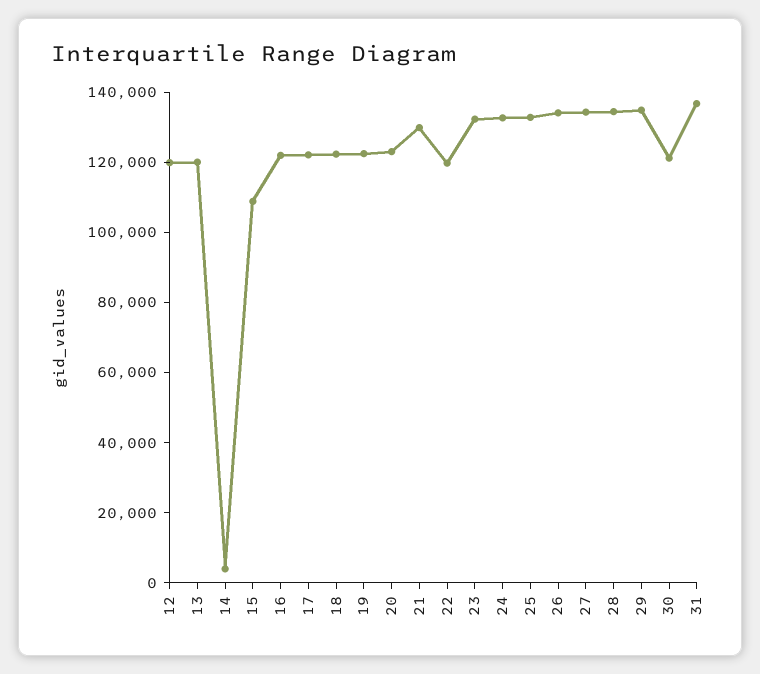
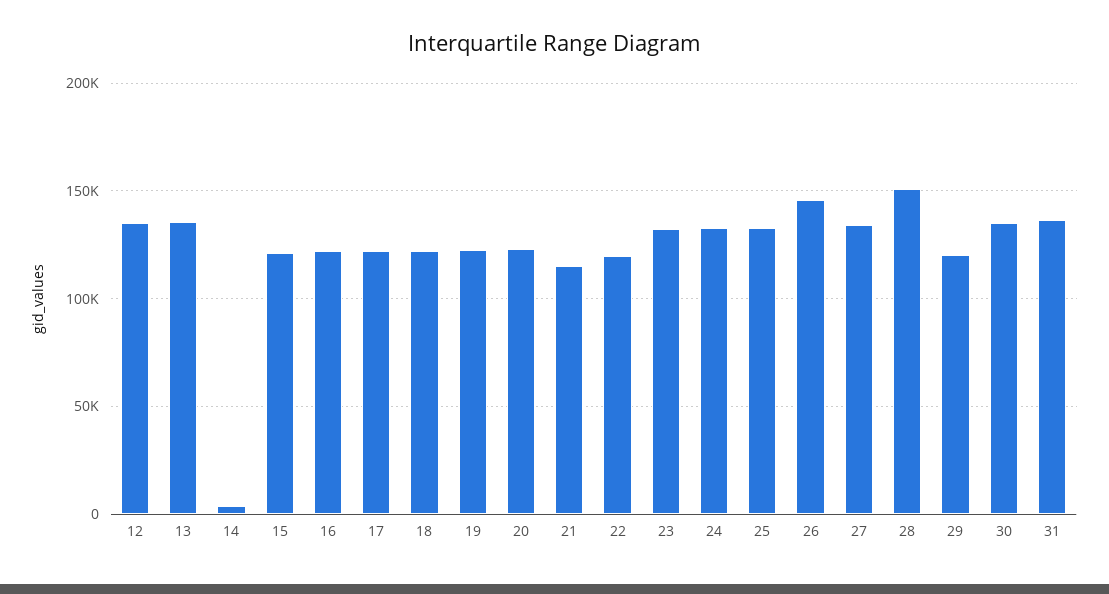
  {
-   "12": 120000,
+   "12": 135000,
-   "13": 120000,
+   "13": 135000,
    "14": 5000,
-   "15": 110000,
+   "15": 120000,
    "16": 120000,
    "17": 120000,
    "18": 120000,
    "19": 120000,
    "20": 125000,
-   "21": 130000,
+   "21": 115000,
    "22": 120000,
    "23": 130000,
    "24": 135000,
    "25": 135000,
-   "26": 135000,
+   "26": 145000,
    "27": 135000,
-   "28": 135000,
+   "28": 150000,
-   "29": 135000,
+   "29": 120000,
-   "30": 120000,
+   "30": 135000,
    "31": 135000
  }

